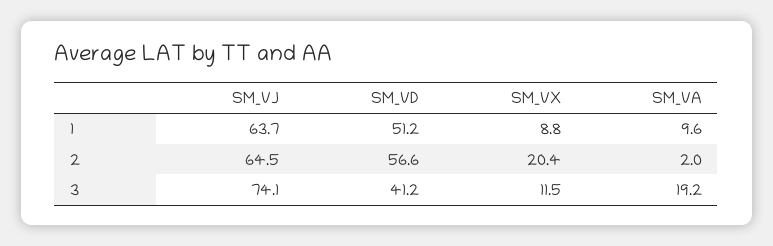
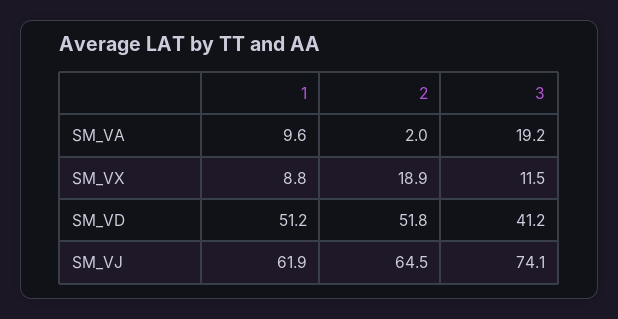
  {
    "SM_VJ": {
-     "1": 63.7,
+     "1": 61.9,
      "2": 64.5,
      "3": 74.1
    },
    "SM_VD": {
      "1": 51.2,
-     "2": 56.6,
+     "2": 51.8,
      "3": 41.2
    },
    "SM_VX": {
      "1": 8.8,
-     "2": 20.4,
+     "2": 18.9,
      "3": 11.5
    },
    "SM_VA": {
      "1": 9.6,
      "2": 2,
      "3": 19.2
    }
  }

